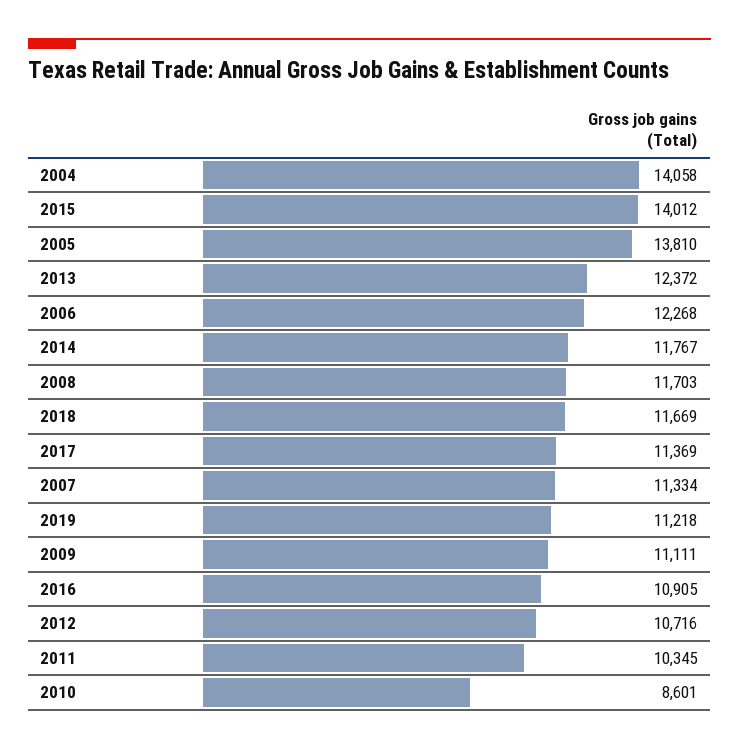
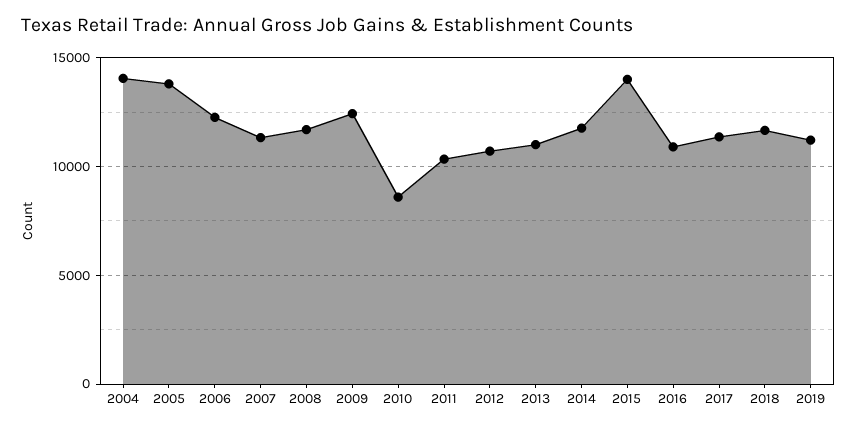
  {
    "2004": 14058,
    "2015": 14012,
    "2005": 13810,
-   "2013": 12372,
+   "2013": 11000,
    "2006": 12268,
    "2014": 11767,
    "2008": 11703,
    "2018": 11669,
    "2017": 11369,
    "2007": 11334,
    "2019": 11218,
-   "2009": 11111,
+   "2009": 12500,
    "2016": 10905,
    "2012": 10716,
    "2011": 10345,
    "2010": 8601
  }

